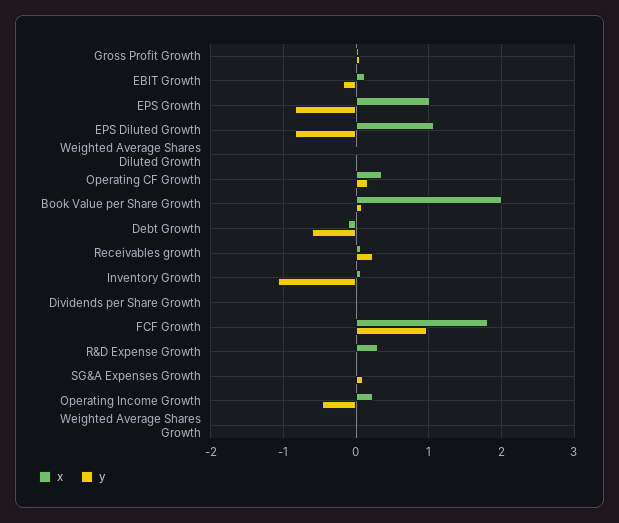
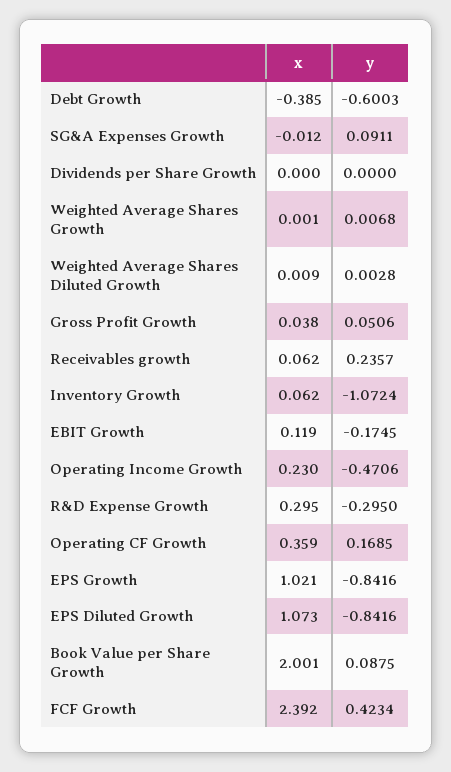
  {
    "x": {
      "Gross Profit Growth": 0.038,
      "EBIT Growth": 0.119,
      "EPS Growth": 1.021,
      "EPS Diluted Growth": 1.073,
      "Weighted Average Shares Diluted Growth": 0.009,
      "Operating CF Growth": 0.359,
      "Book Value per Share Growth": 2.001,
-     "Debt Growth": -0.1,
+     "Debt Growth": -0.385,
      "Receivables growth": 0.062,
      "Inventory Growth": 0.062,
      "Dividends per Share Growth": 0,
-     "FCF Growth": 1.8,
+     "FCF Growth": 2.392,
      "R&D Expense Growth": 0.295,
      "SG&A Expenses Growth": -0.012,
      "Operating Income Growth": 0.23,
      "Weighted Average Shares Growth": 0.001
    },
    "y": {
      "Gross Profit Growth": 0.0506,
      "EBIT Growth": -0.1745,
      "EPS Growth": -0.8416,
      "EPS Diluted Growth": -0.8416,
      "Weighted Average Shares Diluted Growth": 0.0028,
      "Operating CF Growth": 0.1685,
      "Book Value per Share Growth": 0.0875,
      "Debt Growth": -0.6003,
      "Receivables growth": 0.2357,
      "Inventory Growth": -1.0724,
      "Dividends per Share Growth": 0,
-     "FCF Growth": 1,
+     "FCF Growth": 0.4234,
-     "R&D Expense Growth": 0,
+     "R&D Expense Growth": -0.295,
      "SG&A Expenses Growth": 0.0911,
      "Operating Income Growth": -0.4706,
      "Weighted Average Shares Growth": 0.0068
    }
  }

